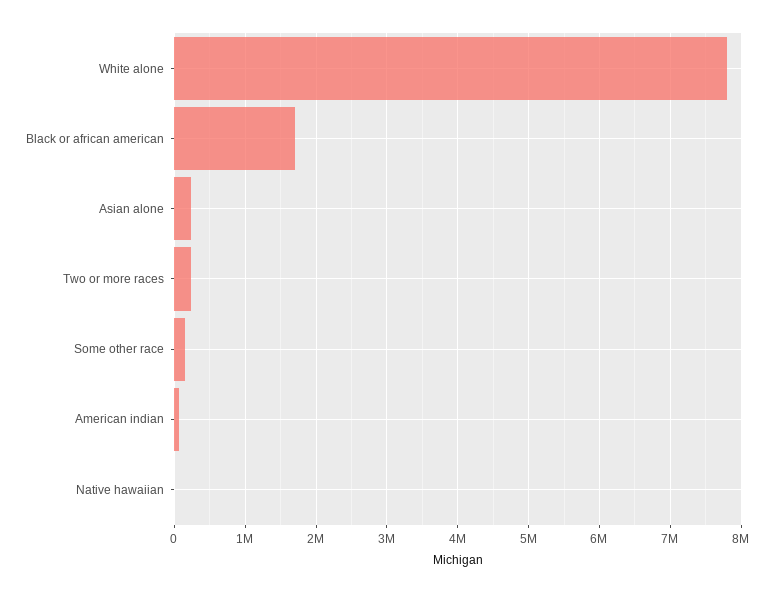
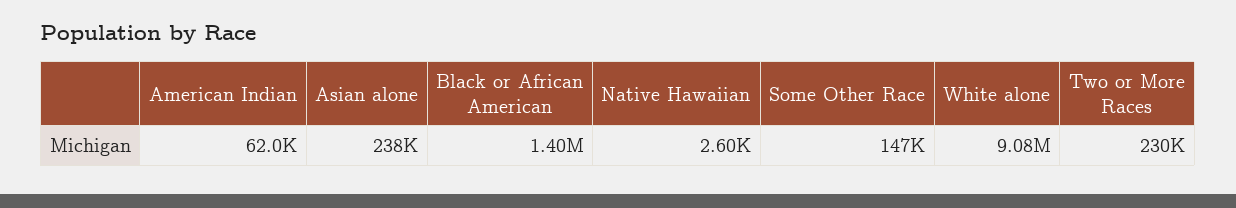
  {
-   "White alone": 7800000,
+   "White alone": 9080000,
-   "Black or african american": 1700000,
+   "Black or african american": 1400000,
    "Asian alone": 238000,
    "Two or more races": 230000,
    "Some other race": 147000,
    "American indian": 62000,
    "Native hawaiian": 2600
  }

